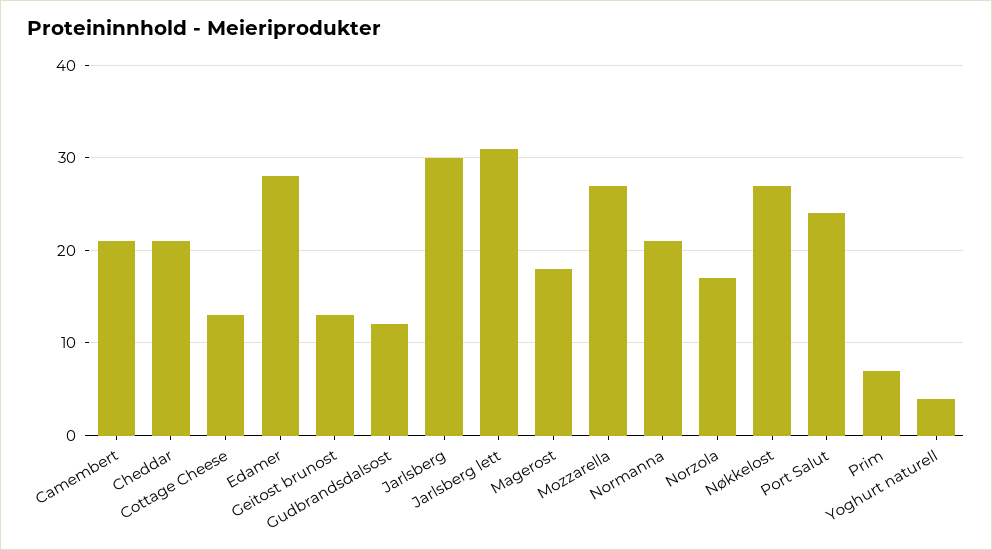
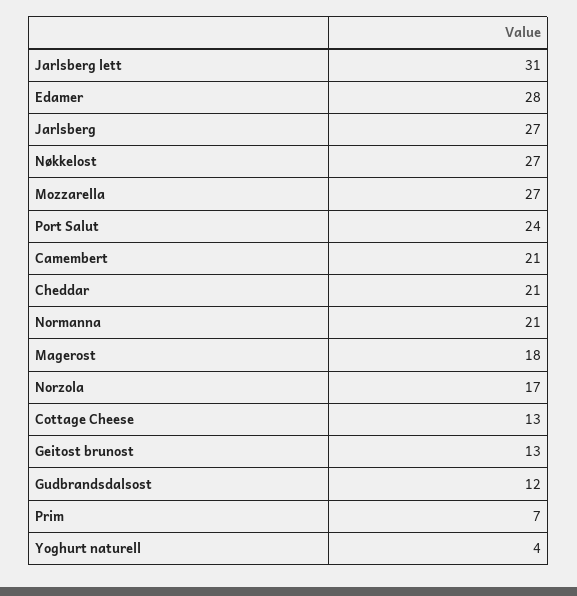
  {
    "Camembert": 21,
    "Cheddar": 21,
    "Cottage Cheese": 13,
    "Edamer": 28,
    "Geitost brunost": 13,
    "Gudbrandsdalsost": 12,
-   "Jarlsberg": 30,
+   "Jarlsberg": 27,
    "Jarlsberg lett": 31,
    "Magerost": 18,
    "Mozzarella": 27,
    "Normanna": 21,
    "Norzola": 17,
    "Nøkkelost": 27,
    "Port Salut": 24,
    "Prim": 7,
    "Yoghurt naturell": 4
  }

